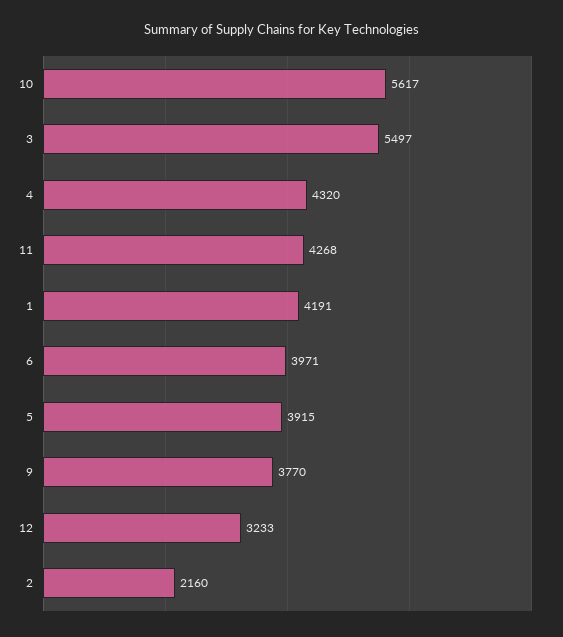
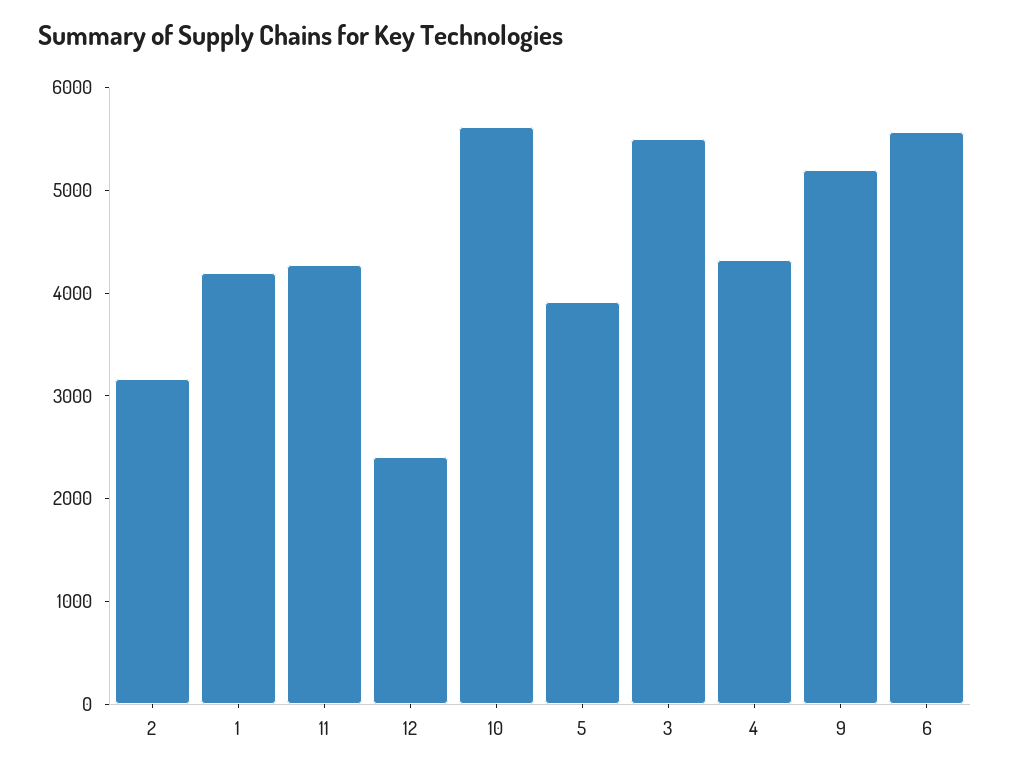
  {
    "10": 5617,
    "3": 5497,
    "4": 4320,
    "11": 4268,
    "1": 4191,
-   "6": 3971,
+   "6": 5600,
    "5": 3915,
-   "9": 3770,
+   "9": 5200,
-   "12": 3233,
+   "12": 2400,
-   "2": 2160
+   "2": 3200
  }

